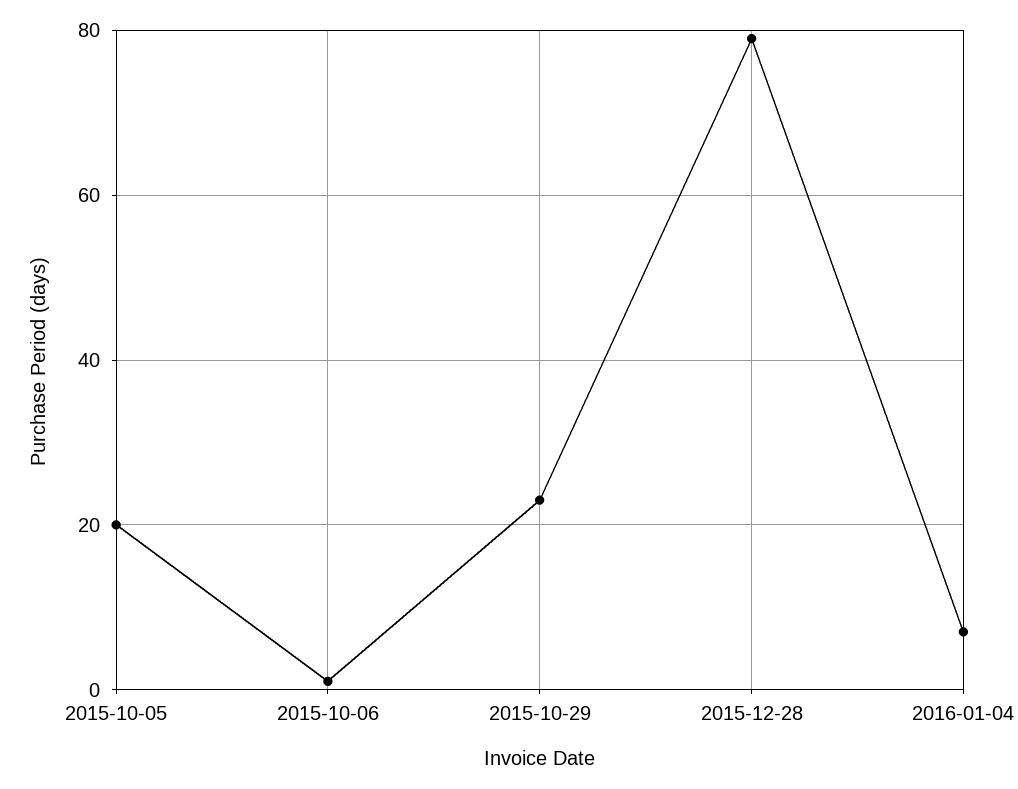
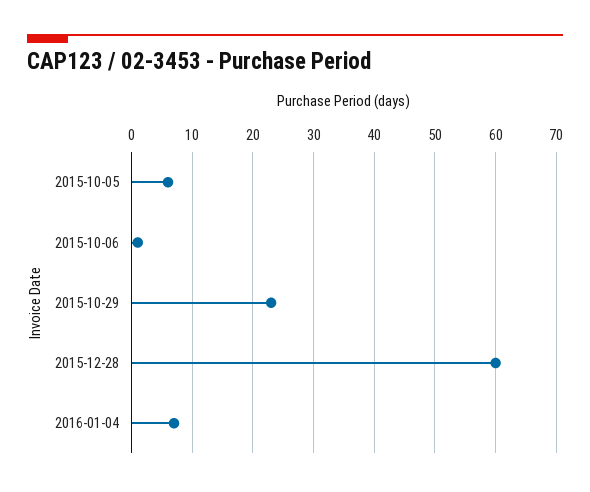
  {
-   "2015-10-05": 20,
+   "2015-10-05": 6,
    "2015-10-06": 1,
    "2015-10-29": 23,
-   "2015-12-28": 80,
+   "2015-12-28": 60,
    "2016-01-04": 7
  }

